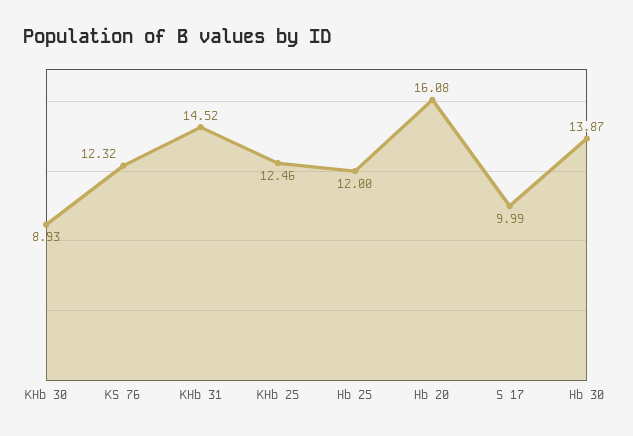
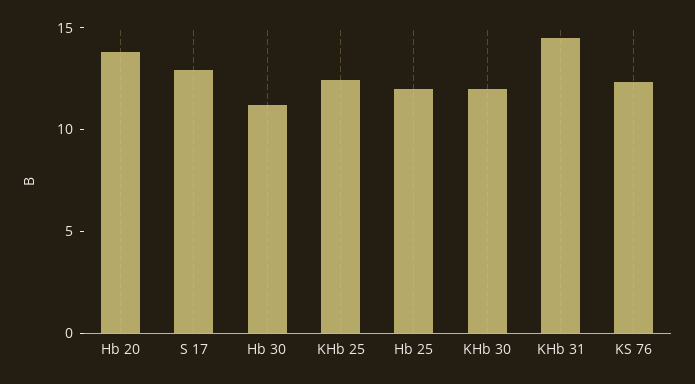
  {
-   "KHb 30": 8.93,
+   "KHb 30": 12,
    "KS 76": 12.32,
    "KHb 31": 14.52,
    "KHb 25": 12.46,
    "Hb 25": 12,
-   "Hb 20": 16.08,
+   "Hb 20": 14,
-   "S 17": 9.99,
+   "S 17": 13,
-   "Hb 30": 13.87
+   "Hb 30": 11
  }

